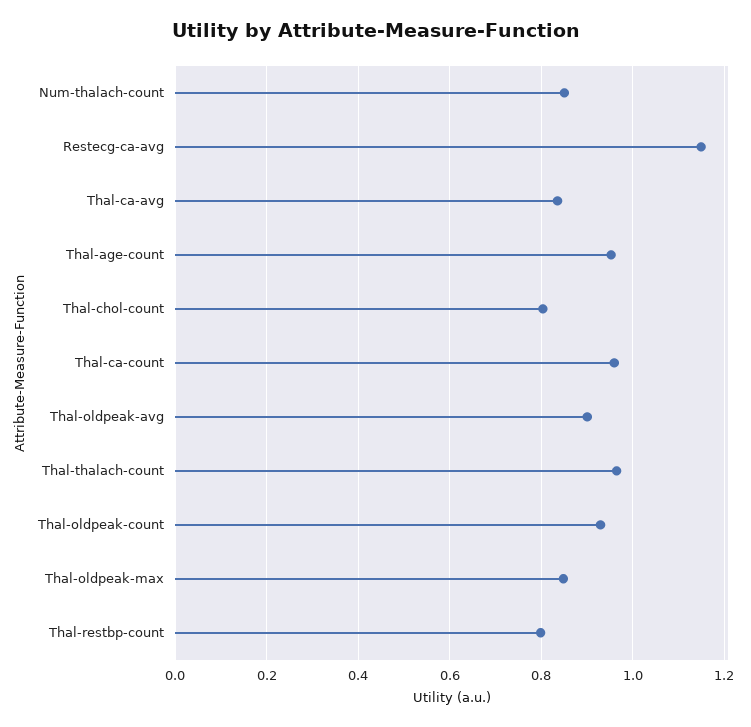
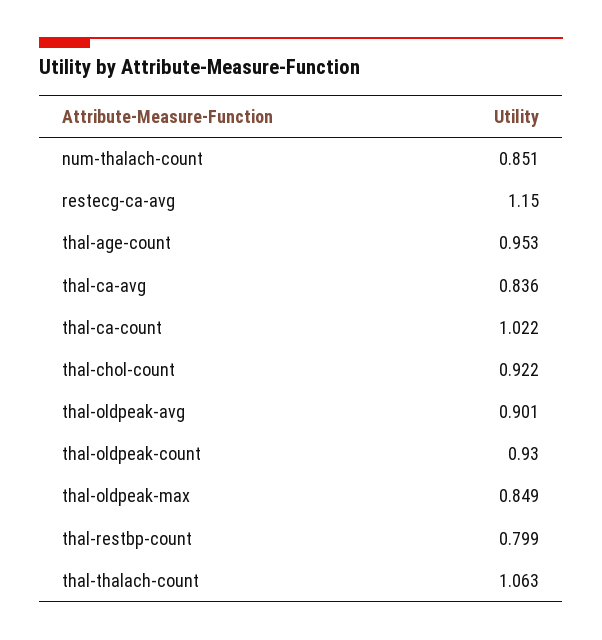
  {
    "Num-thalach-count": 0.851,
    "Restecg-ca-avg": 1.15,
    "Thal-ca-avg": 0.836,
    "Thal-age-count": 0.953,
-   "Thal-chol-count": 0.8,
+   "Thal-chol-count": 0.922,
-   "Thal-ca-count": 0.96,
+   "Thal-ca-count": 1.022,
    "Thal-oldpeak-avg": 0.901,
-   "Thal-thalach-count": 0.96,
+   "Thal-thalach-count": 1.063,
    "Thal-oldpeak-count": 0.93,
    "Thal-oldpeak-max": 0.849,
    "Thal-restbp-count": 0.799
  }

